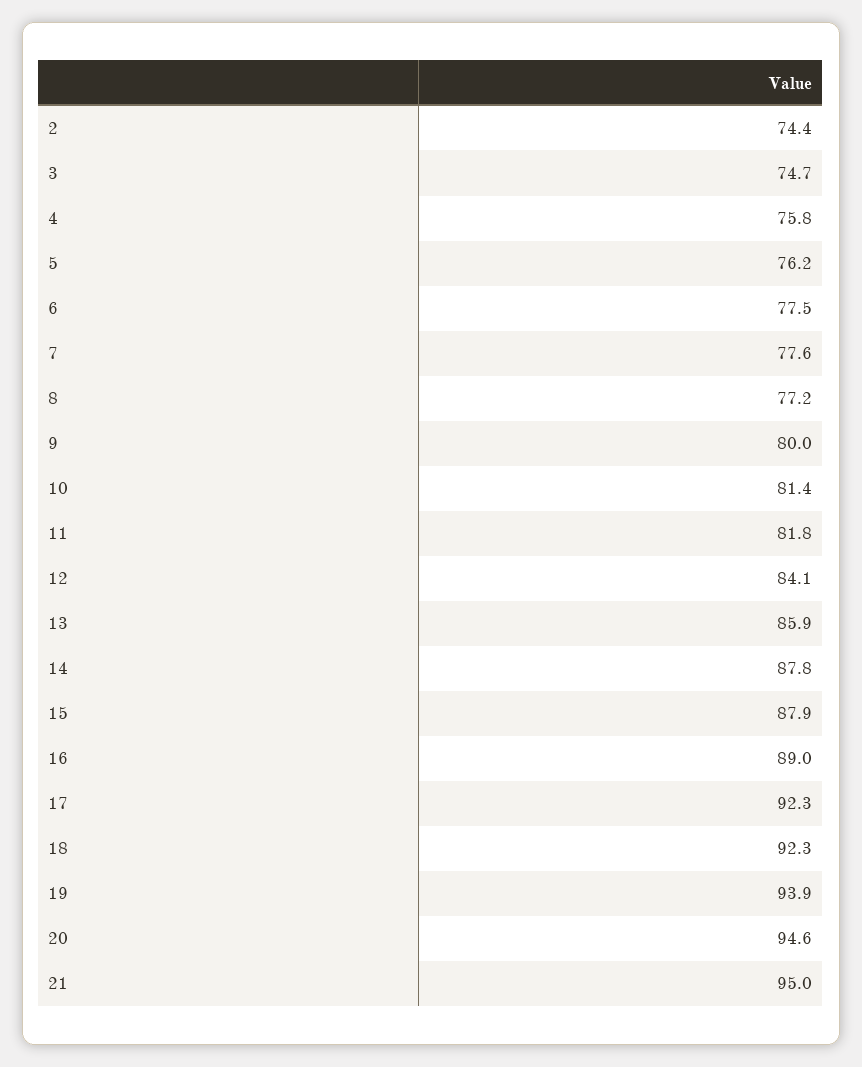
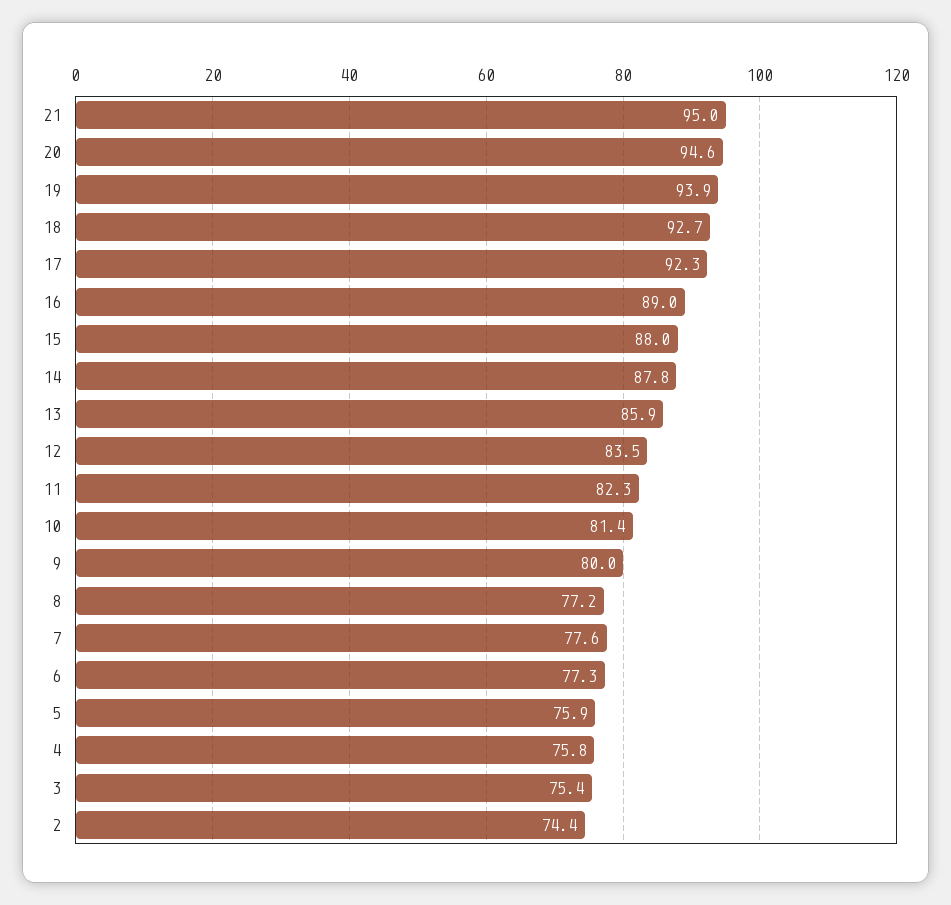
  {
    "2": 74.4,
-   "3": 74.7,
+   "3": 75.4,
    "4": 75.8,
-   "5": 76.2,
+   "5": 75.9,
-   "6": 77.5,
+   "6": 77.3,
    "7": 77.6,
    "8": 77.2,
    "9": 80,
    "10": 81.4,
-   "11": 81.8,
+   "11": 82.3,
-   "12": 84.1,
+   "12": 83.5,
    "13": 85.9,
    "14": 87.8,
-   "15": 87.9,
+   "15": 88,
    "16": 89,
    "17": 92.3,
-   "18": 92.3,
+   "18": 92.7,
    "19": 93.9,
    "20": 94.6,
    "21": 95
  }

